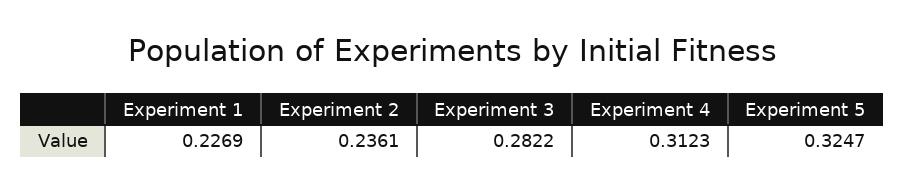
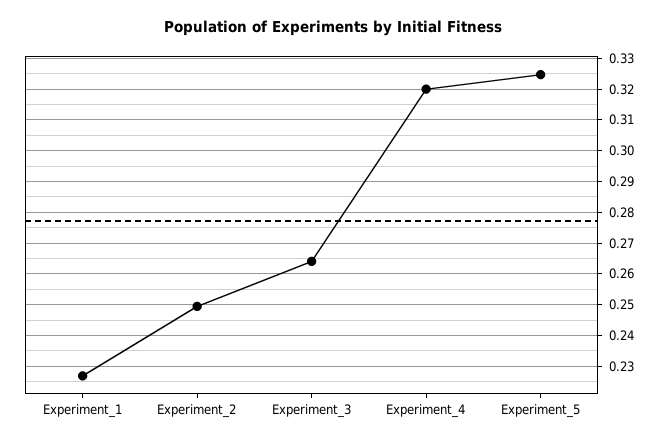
  {
    "Experiment 1": 0.2269,
-   "Experiment 2": 0.2361,
+   "Experiment 2": 0.25,
-   "Experiment 3": 0.2822,
+   "Experiment 3": 0.264,
-   "Experiment 4": 0.3123,
+   "Experiment 4": 0.32,
    "Experiment 5": 0.3247
  }

